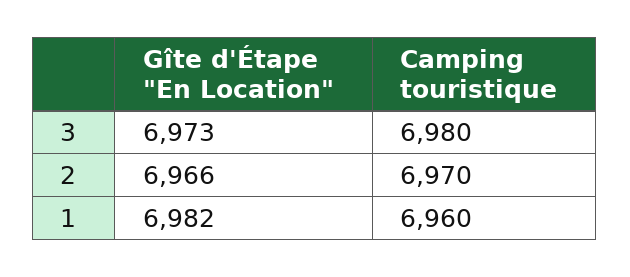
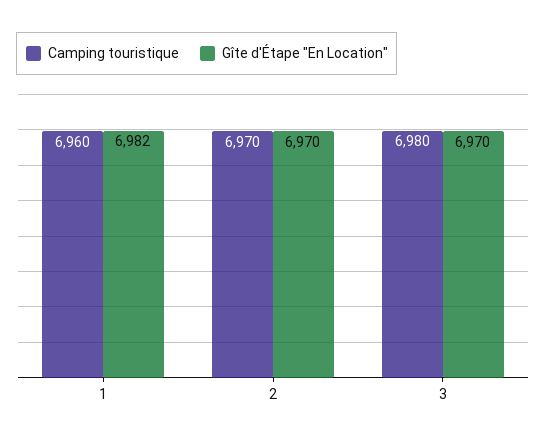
  {
    "Gîte d'Étape \"En Location\"": {
-     "3": 6973,
+     "3": 6970,
-     "2": 6966,
+     "2": 6970,
      "1": 6982
    },
    "Camping touristique": {
      "3": 6980,
      "2": 6970,
      "1": 6960
    }
  }

